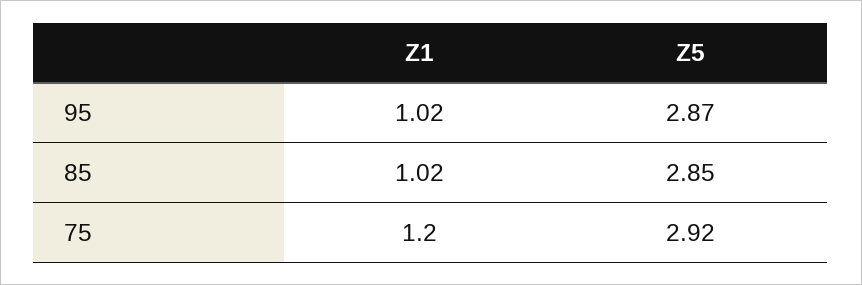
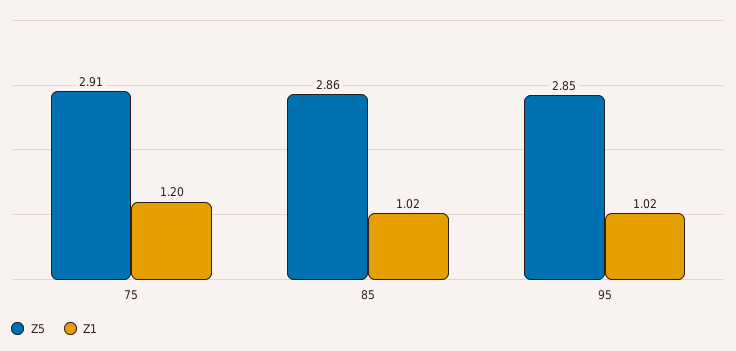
  {
    "Z1": {
      "95": 1.02,
      "85": 1.02,
      "75": 1.2
    },
    "Z5": {
-     "95": 2.87,
+     "95": 2.85,
-     "85": 2.85,
+     "85": 2.86,
-     "75": 2.92
+     "75": 2.91
    }
  }

